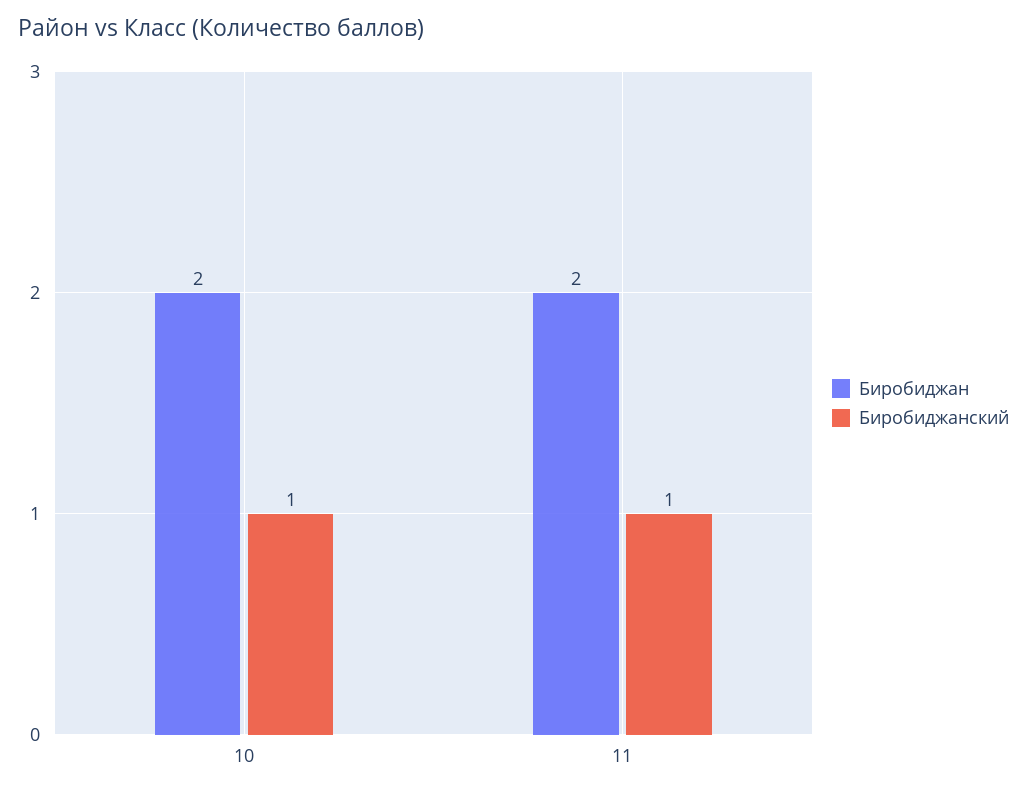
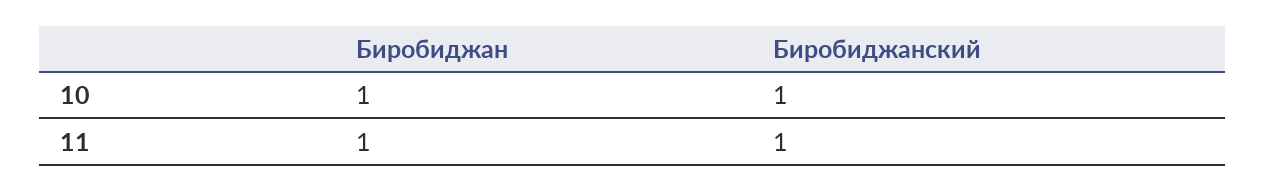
  {
    "Биробиджан": {
-     "10": 2,
+     "10": 1,
-     "11": 2
+     "11": 1
    },
    "Биробиджанский": {
      "10": 1,
      "11": 1
    }
  }

